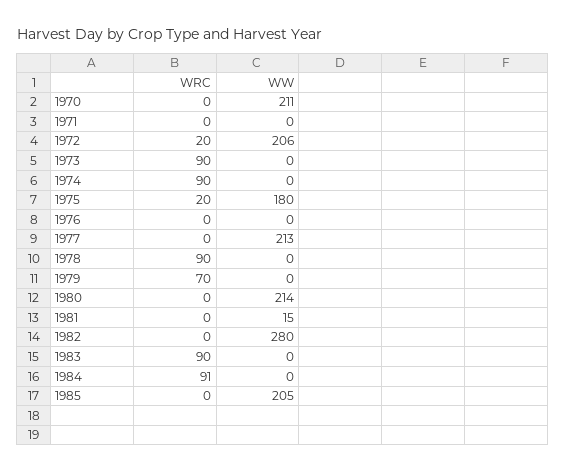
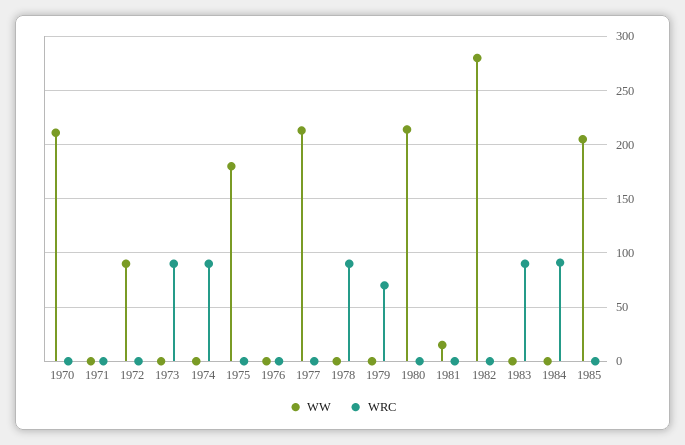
  {
    "WRC": {
      "1970": 0,
      "1971": 0,
-     "1972": 20,
+     "1972": 0,
      "1973": 90,
      "1974": 90,
-     "1975": 20,
+     "1975": 0,
      "1976": 0,
      "1977": 0,
      "1978": 90,
      "1979": 70,
      "1980": 0,
      "1981": 0,
      "1982": 0,
      "1983": 90,
      "1984": 91,
      "1985": 0
    },
    "WW": {
      "1970": 211,
      "1971": 0,
-     "1972": 206,
+     "1972": 90,
      "1973": 0,
      "1974": 0,
      "1975": 180,
      "1976": 0,
      "1977": 213,
      "1978": 0,
      "1979": 0,
      "1980": 214,
      "1981": 15,
      "1982": 280,
      "1983": 0,
      "1984": 0,
      "1985": 205
    }
  }

